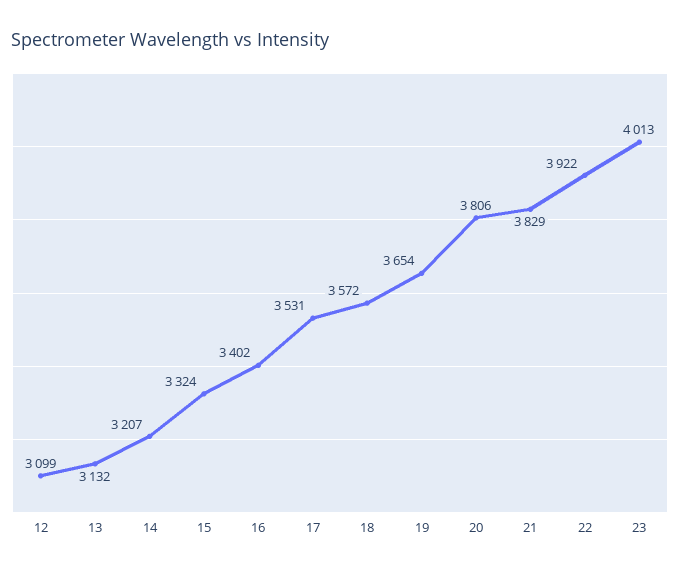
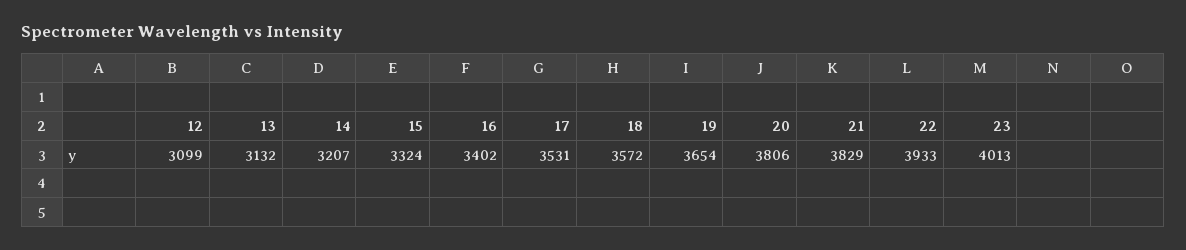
  {
    "12": 3099,
    "13": 3132,
    "14": 3207,
    "15": 3324,
    "16": 3402,
    "17": 3531,
    "18": 3572,
    "19": 3654,
    "20": 3806,
    "21": 3829,
-   "22": 3922,
+   "22": 3933,
    "23": 4013
  }

